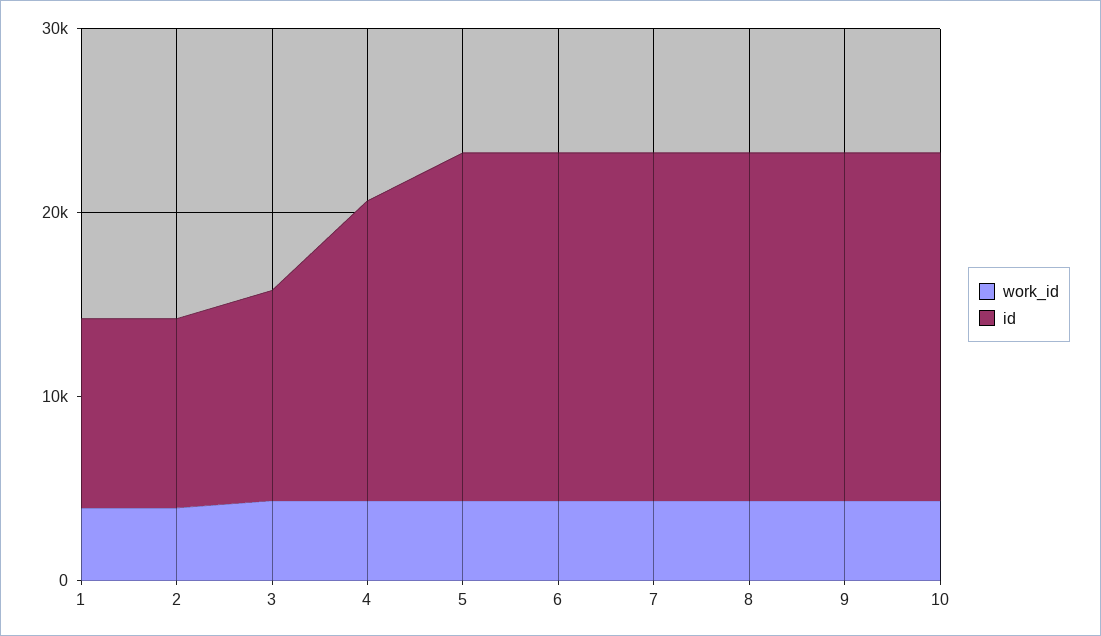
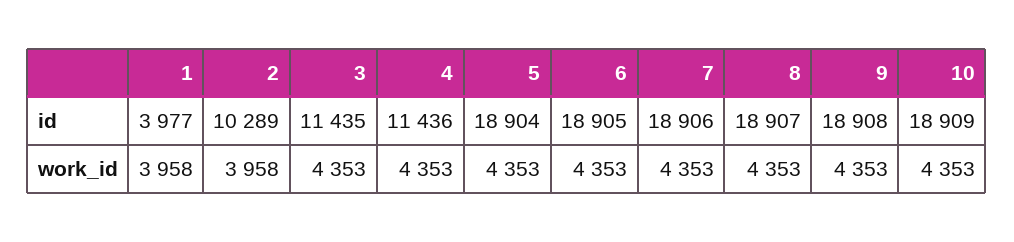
  {
    "work_id": {
      "1": 3958,
      "2": 3958,
      "3": 4353,
      "4": 4353,
      "5": 4353,
      "6": 4353,
      "7": 4353,
      "8": 4353,
      "9": 4353,
      "10": 4353
    },
    "id": {
-     "1": 10000,
+     "1": 3977,
      "2": 10289,
      "3": 11435,
-     "4": 16000,
+     "4": 11436,
      "5": 18904,
      "6": 18905,
      "7": 18906,
      "8": 18907,
      "9": 18908,
      "10": 18909
    }
  }

